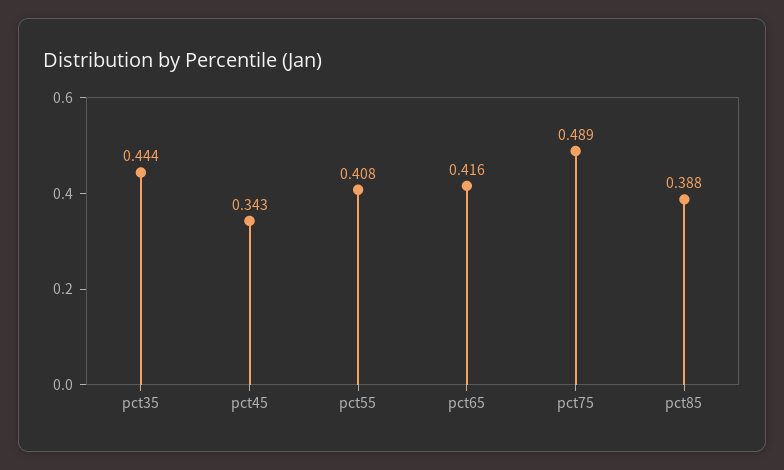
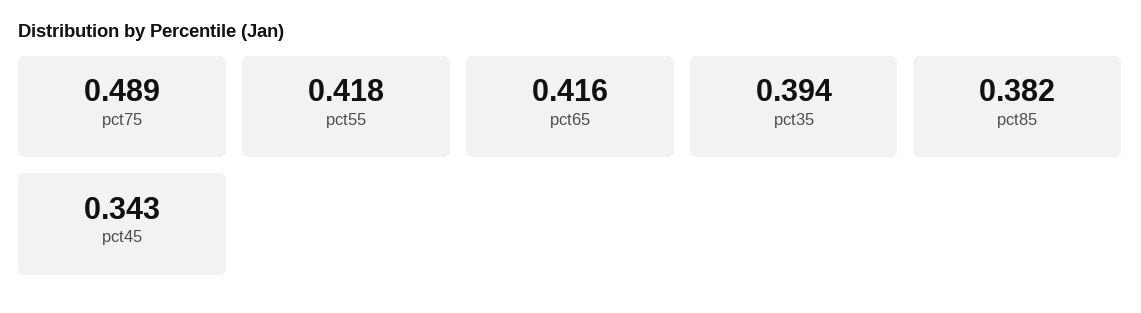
  {
-   "pct35": 0.444,
+   "pct35": 0.394,
    "pct45": 0.343,
-   "pct55": 0.408,
+   "pct55": 0.418,
    "pct65": 0.416,
    "pct75": 0.489,
-   "pct85": 0.388
+   "pct85": 0.382
  }

